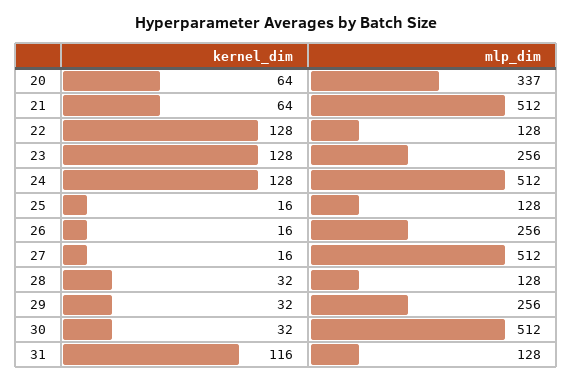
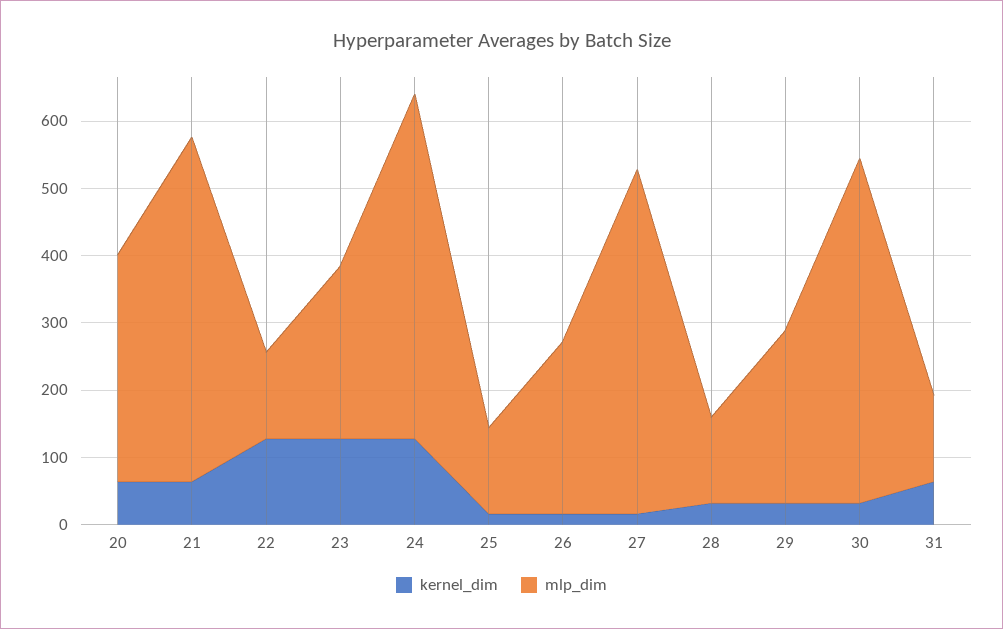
  {
    "kernel_dim": {
      "20": 64,
      "21": 64,
      "22": 128,
      "23": 128,
      "24": 128,
      "25": 16,
      "26": 16,
      "27": 16,
      "28": 32,
      "29": 32,
      "30": 32,
-     "31": 116
+     "31": 60
    },
    "mlp_dim": {
      "20": 337,
      "21": 512,
      "22": 128,
      "23": 256,
      "24": 512,
      "25": 128,
      "26": 256,
      "27": 512,
      "28": 128,
      "29": 256,
      "30": 512,
      "31": 128
    }
  }

